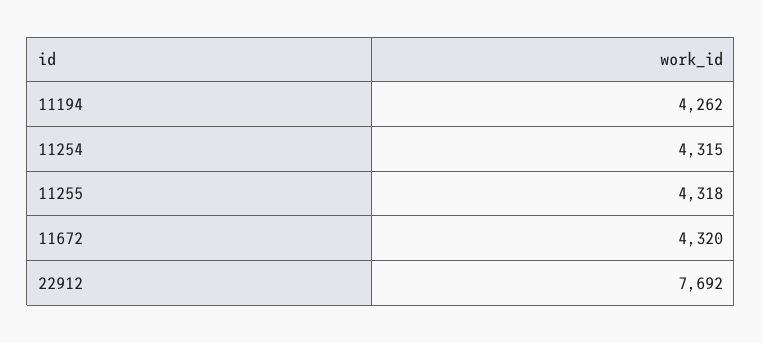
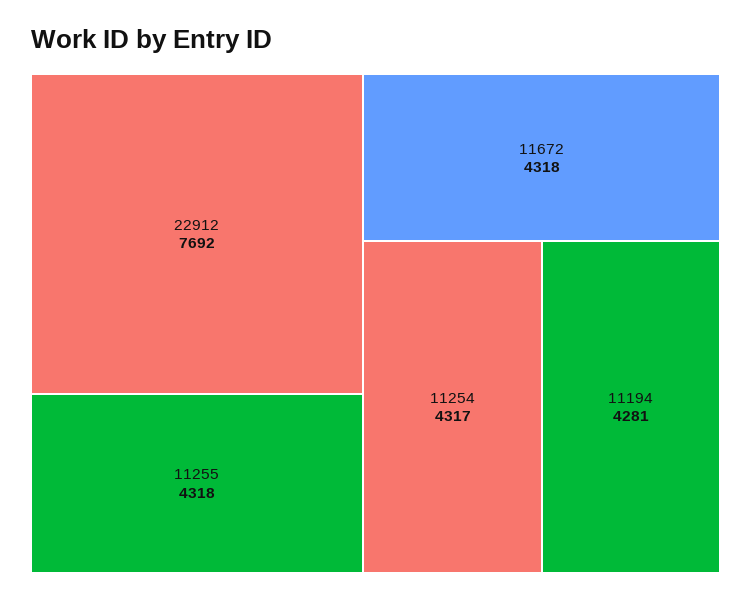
  {
-   "11194": 4262,
+   "11194": 4281,
-   "11254": 4315,
+   "11254": 4317,
    "11255": 4318,
-   "11672": 4320,
+   "11672": 4318,
    "22912": 7692
  }

